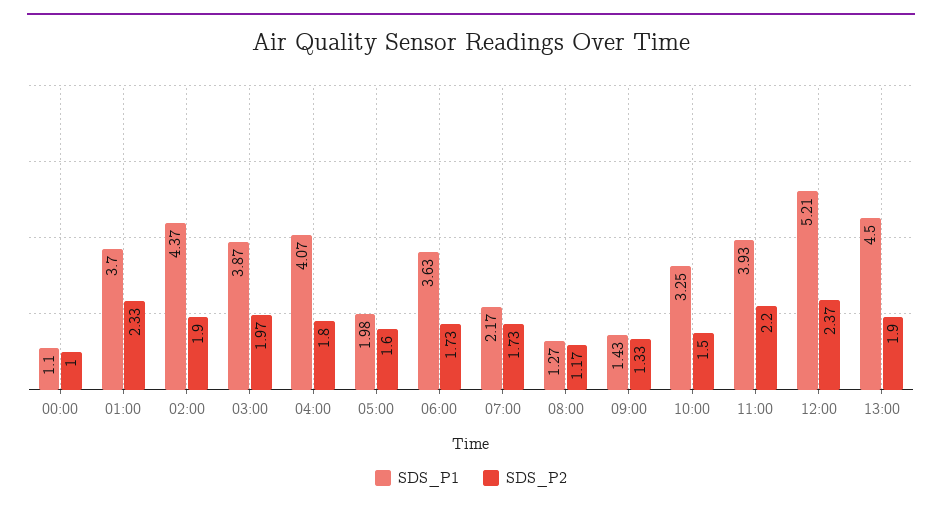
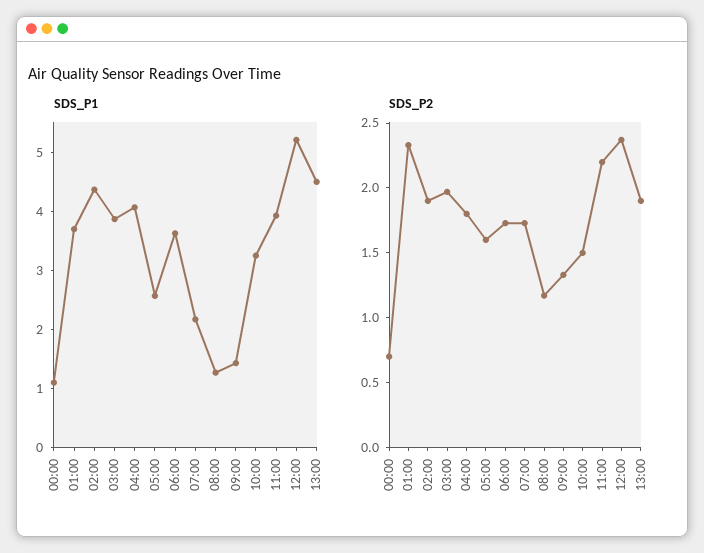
  {
    "SDS_P1": {
      "00:00": 1.1,
      "01:00": 3.7,
      "02:00": 4.37,
      "03:00": 3.87,
      "04:00": 4.07,
-     "05:00": 1.98,
+     "05:00": 2.6,
      "06:00": 3.63,
      "07:00": 2.17,
      "08:00": 1.27,
      "09:00": 1.43,
      "10:00": 3.25,
      "11:00": 3.93,
      "12:00": 5.21,
      "13:00": 4.5
    },
    "SDS_P2": {
-     "00:00": 1,
+     "00:00": 0.7,
      "01:00": 2.33,
      "02:00": 1.9,
      "03:00": 1.97,
      "04:00": 1.8,
      "05:00": 1.6,
      "06:00": 1.73,
      "07:00": 1.73,
      "08:00": 1.17,
      "09:00": 1.33,
      "10:00": 1.5,
      "11:00": 2.2,
      "12:00": 2.37,
      "13:00": 1.9
    }
  }

